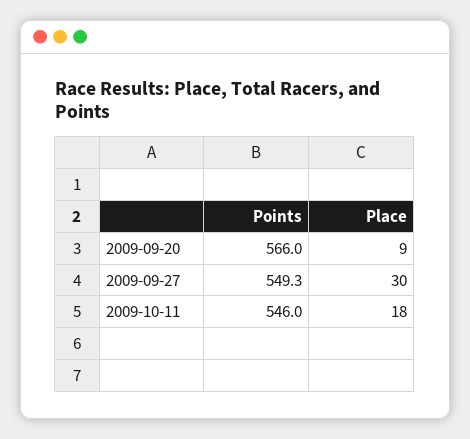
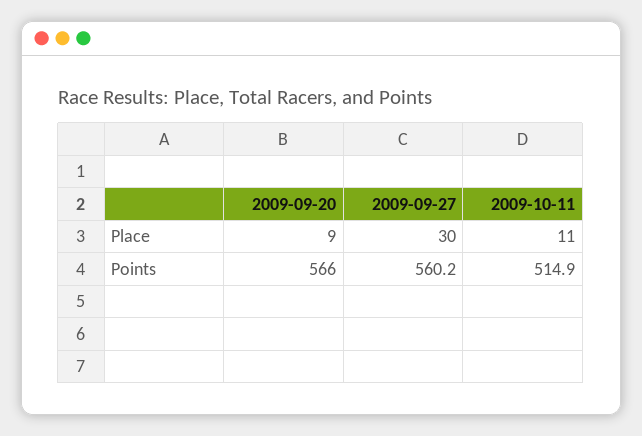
  {
    "Points": {
      "2009-09-20": 566,
-     "2009-09-27": 549.3,
+     "2009-09-27": 560.2,
-     "2009-10-11": 546
+     "2009-10-11": 514.9
    },
    "Place": {
      "2009-09-20": 9,
      "2009-09-27": 30,
-     "2009-10-11": 18
+     "2009-10-11": 11
    }
  }

